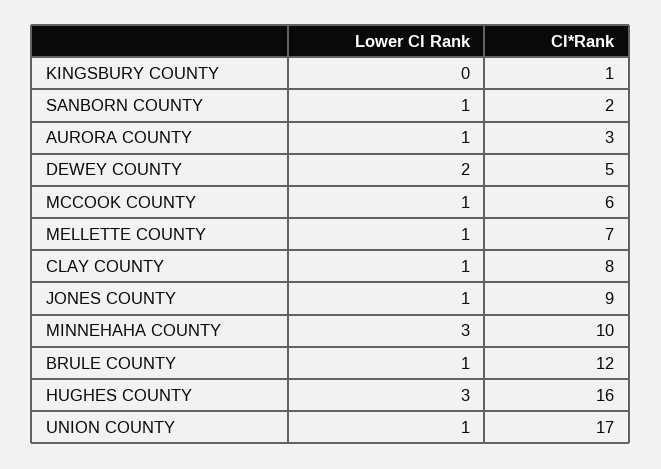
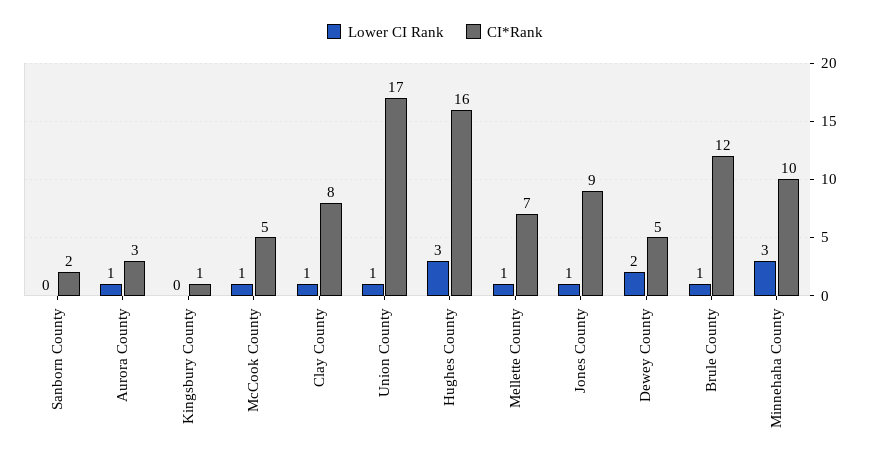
  {
    "Lower CI Rank": {
      "KINGSBURY COUNTY": 0,
-     "SANBORN COUNTY": 1,
+     "SANBORN COUNTY": 0,
      "AURORA COUNTY": 1,
      "DEWEY COUNTY": 2,
      "MCCOOK COUNTY": 1,
      "MELLETTE COUNTY": 1,
      "CLAY COUNTY": 1,
      "JONES COUNTY": 1,
      "MINNEHAHA COUNTY": 3,
      "BRULE COUNTY": 1,
      "HUGHES COUNTY": 3,
      "UNION COUNTY": 1
    },
    "CI*Rank": {
      "KINGSBURY COUNTY": 1,
      "SANBORN COUNTY": 2,
      "AURORA COUNTY": 3,
      "DEWEY COUNTY": 5,
-     "MCCOOK COUNTY": 6,
+     "MCCOOK COUNTY": 5,
      "MELLETTE COUNTY": 7,
      "CLAY COUNTY": 8,
      "JONES COUNTY": 9,
      "MINNEHAHA COUNTY": 10,
      "BRULE COUNTY": 12,
      "HUGHES COUNTY": 16,
      "UNION COUNTY": 17
    }
  }

